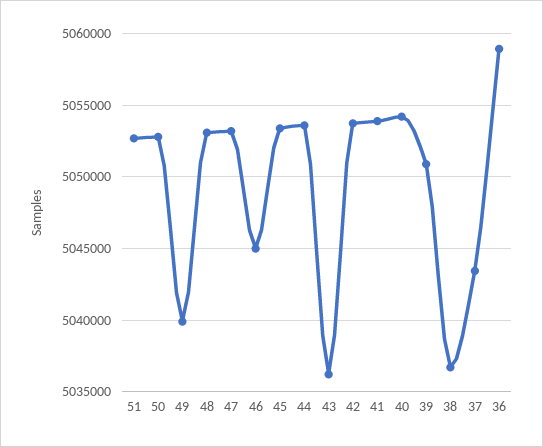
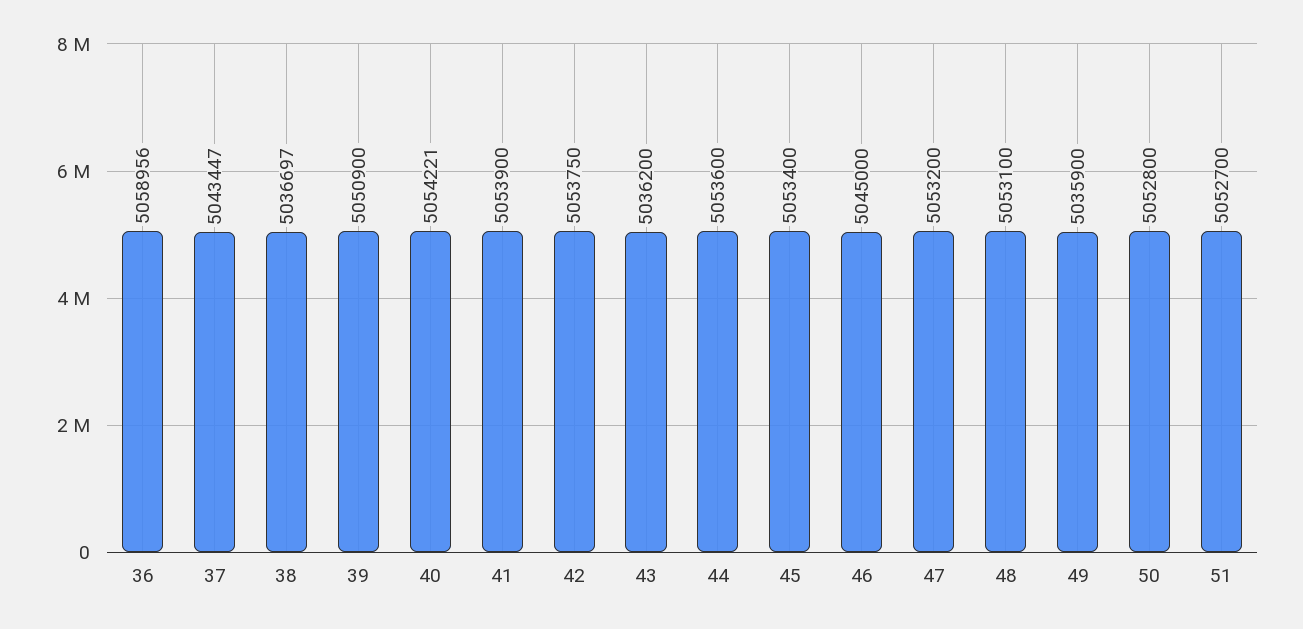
  {
    "51": 5052700,
    "50": 5052800,
-   "49": 5040000,
+   "49": 5035900,
    "48": 5053100,
    "47": 5053200,
    "46": 5045000,
    "45": 5053400,
    "44": 5053600,
    "43": 5036200,
    "42": 5053750,
    "41": 5053900,
    "40": 5054221,
    "39": 5050900,
    "38": 5036697,
    "37": 5043447,
    "36": 5058956
  }

